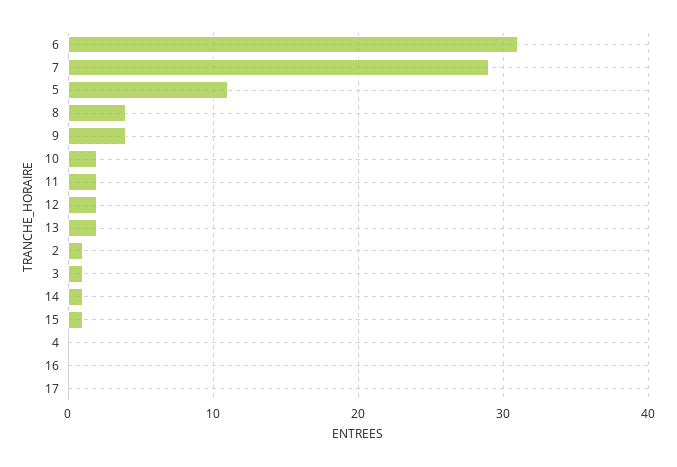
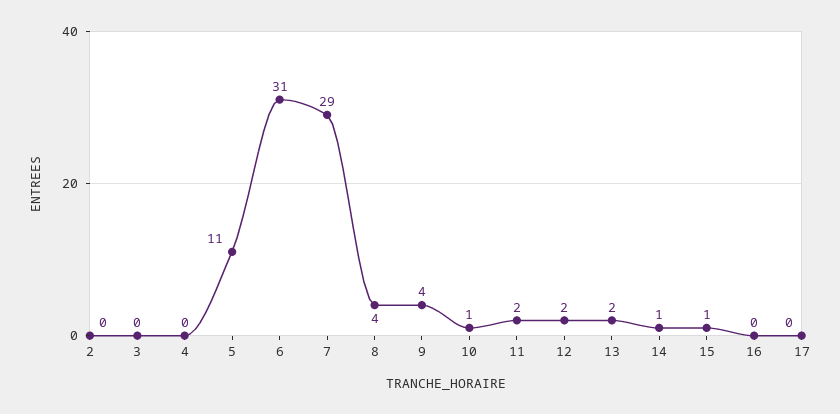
  {
    "6": 31,
    "7": 29,
    "5": 11,
    "8": 4,
    "9": 4,
-   "10": 2,
+   "10": 1,
    "11": 2,
    "12": 2,
    "13": 2,
-   "2": 1,
+   "2": 0,
-   "3": 1,
+   "3": 0,
    "14": 1,
    "15": 1,
    "4": 0,
    "16": 0,
    "17": 0
  }

